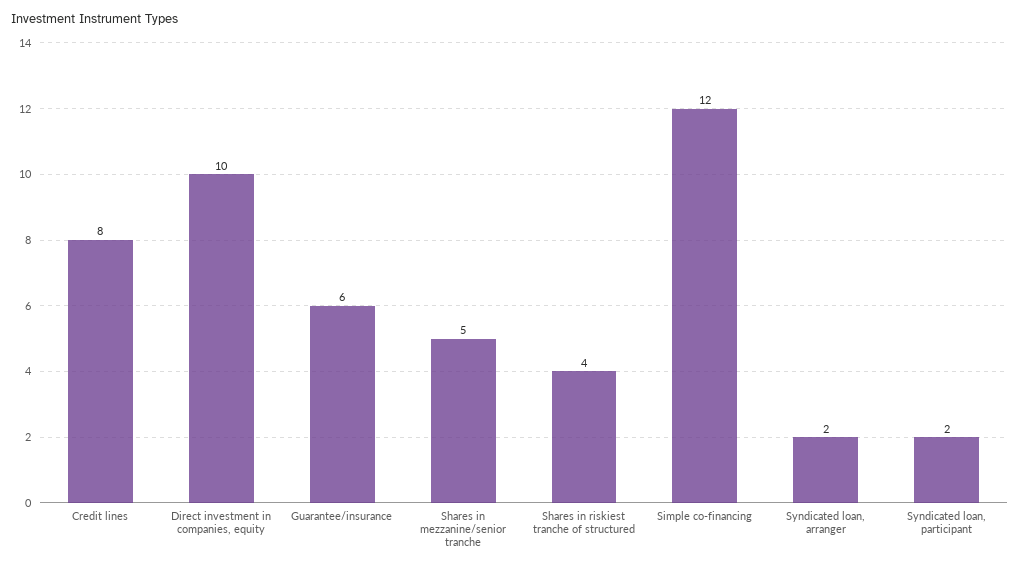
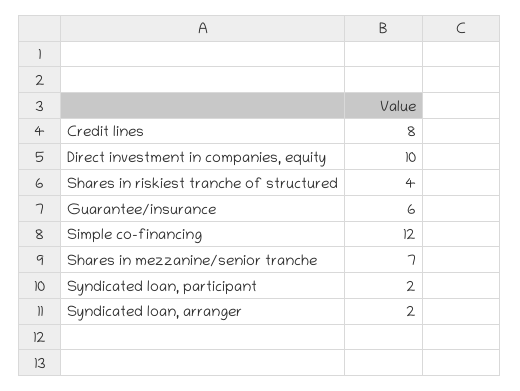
  {
    "Credit lines": 8,
    "Direct investment in companies, equity": 10,
    "Guarantee/insurance": 6,
-   "Shares in mezzanine/senior tranche": 5,
+   "Shares in mezzanine/senior tranche": 7,
    "Shares in riskiest tranche of structured": 4,
    "Simple co-financing": 12,
    "Syndicated loan, arranger": 2,
    "Syndicated loan, participant": 2
  }

